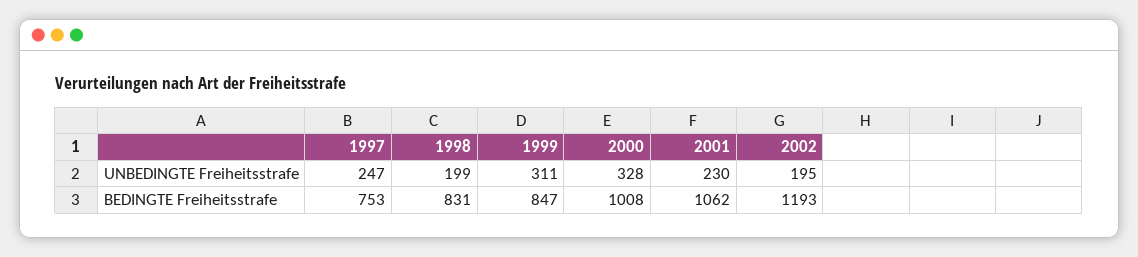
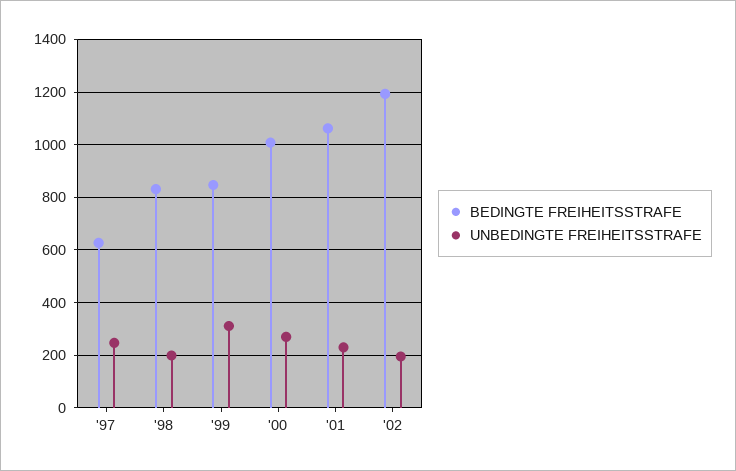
  {
    "UNBEDINGTE Freiheitsstrafe": {
      "1997": 247,
      "1998": 199,
      "1999": 311,
-     "2000": 328,
+     "2000": 275,
      "2001": 230,
      "2002": 195
    },
    "BEDINGTE Freiheitsstrafe": {
-     "1997": 753,
+     "1997": 625,
      "1998": 831,
      "1999": 847,
      "2000": 1008,
      "2001": 1062,
      "2002": 1193
    }
  }

